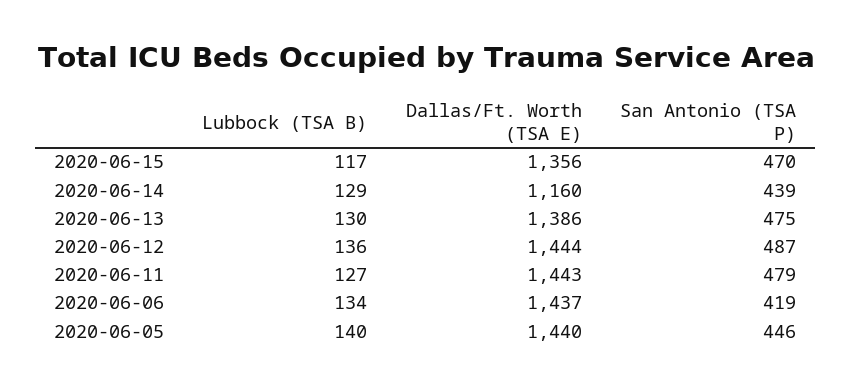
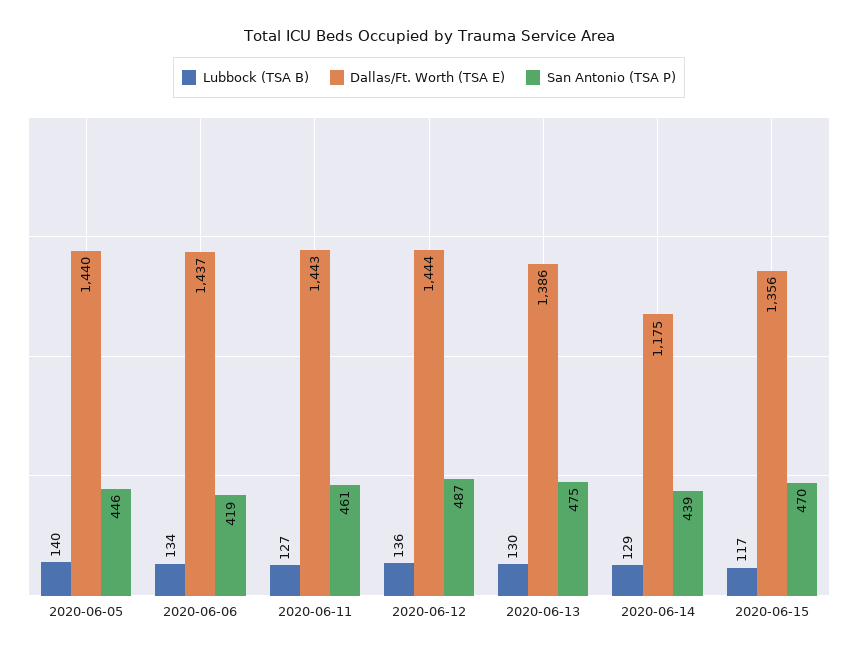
  {
    "Lubbock (TSA B)": {
      "2020-06-15": 117,
      "2020-06-14": 129,
      "2020-06-13": 130,
      "2020-06-12": 136,
      "2020-06-11": 127,
      "2020-06-06": 134,
      "2020-06-05": 140
    },
    "Dallas/Ft. Worth (TSA E)": {
      "2020-06-15": 1356,
-     "2020-06-14": 1160,
+     "2020-06-14": 1175,
      "2020-06-13": 1386,
      "2020-06-12": 1444,
      "2020-06-11": 1443,
      "2020-06-06": 1437,
      "2020-06-05": 1440
    },
    "San Antonio (TSA P)": {
      "2020-06-15": 470,
      "2020-06-14": 439,
      "2020-06-13": 475,
      "2020-06-12": 487,
-     "2020-06-11": 479,
+     "2020-06-11": 461,
      "2020-06-06": 419,
      "2020-06-05": 446
    }
  }

